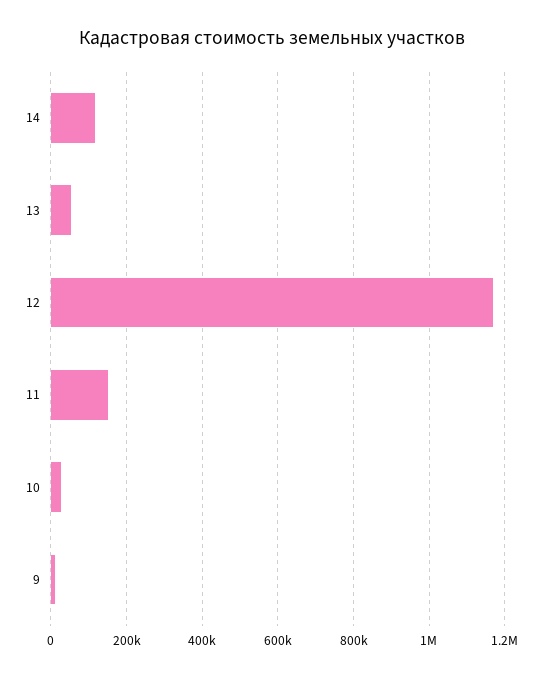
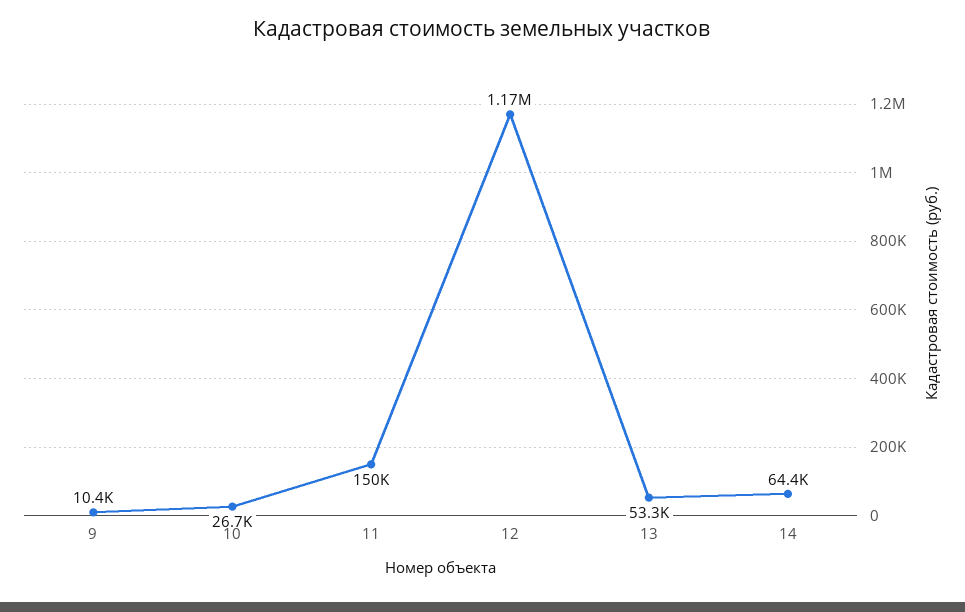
  {
-   "14": 120000,
+   "14": 64400,
    "13": 53300,
    "12": 1170000,
    "11": 150000,
    "10": 26700,
    "9": 10400
  }

